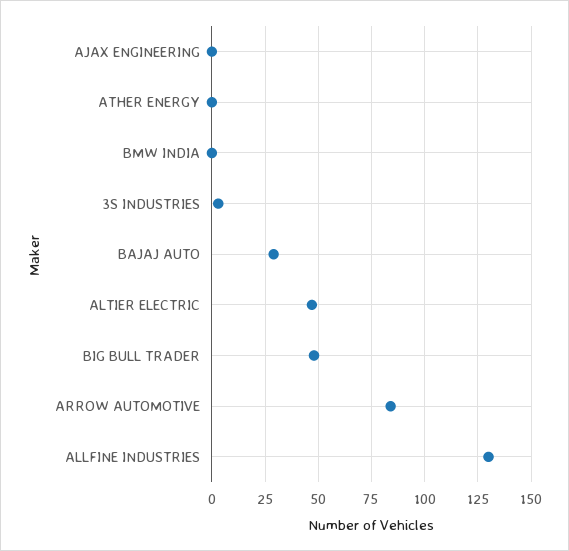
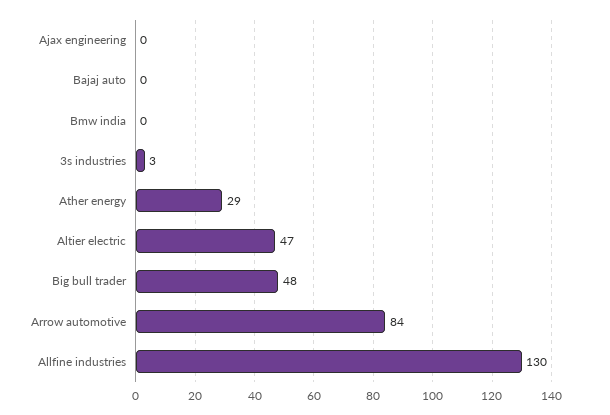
  {
    "AJAX ENGINEERING": 0,
-   "ATHER ENERGY": 0,
+   "ATHER ENERGY": 29,
    "BMW INDIA": 0,
    "3S INDUSTRIES": 3,
-   "BAJAJ AUTO": 30,
+   "BAJAJ AUTO": 0,
    "ALTIER ELECTRIC": 47,
    "BIG BULL TRADER": 48,
    "ARROW AUTOMOTIVE": 84,
    "ALLFINE INDUSTRIES": 130
  }

